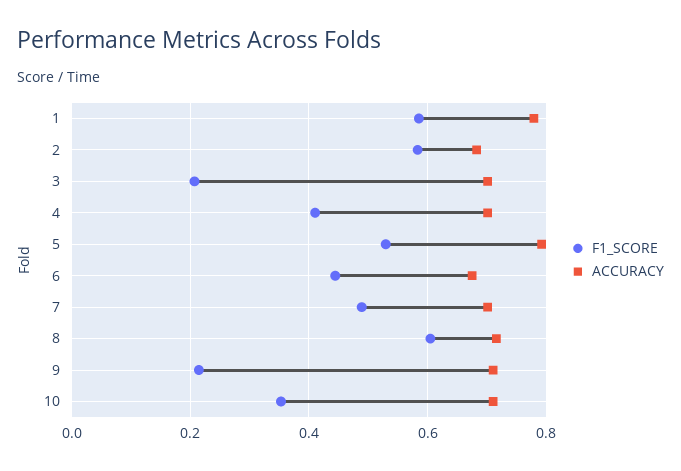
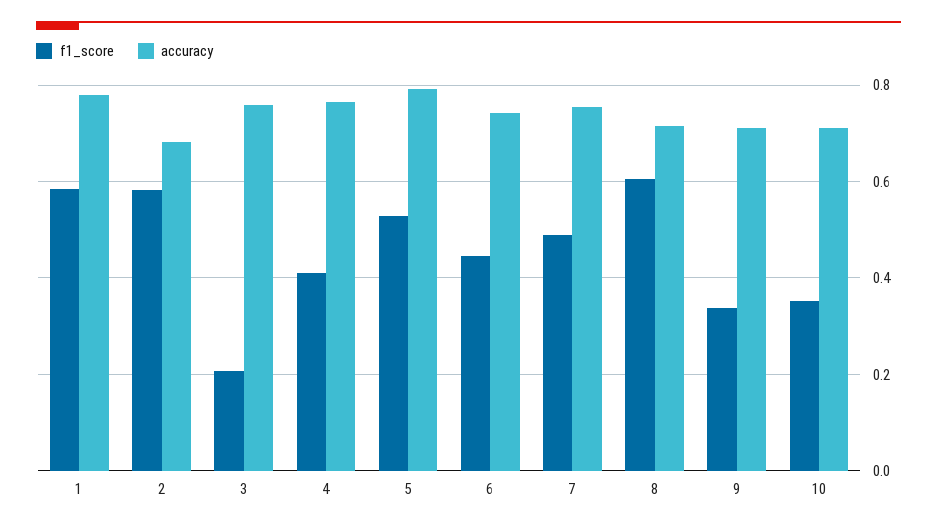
  {
    "F1_SCORE": {
      "1": 0.58,
      "2": 0.58,
      "3": 0.2,
      "4": 0.42,
      "5": 0.52,
      "6": 0.44,
      "7": 0.48,
      "8": 0.6,
-     "9": 0.22,
+     "9": 0.34,
      "10": 0.36
    },
    "ACCURACY": {
      "1": 0.78,
      "2": 0.68,
-     "3": 0.7,
+     "3": 0.76,
-     "4": 0.7,
+     "4": 0.76,
      "5": 0.8,
-     "6": 0.68,
+     "6": 0.74,
-     "7": 0.7,
+     "7": 0.76,
      "8": 0.72,
      "9": 0.72,
      "10": 0.72
    }
  }

